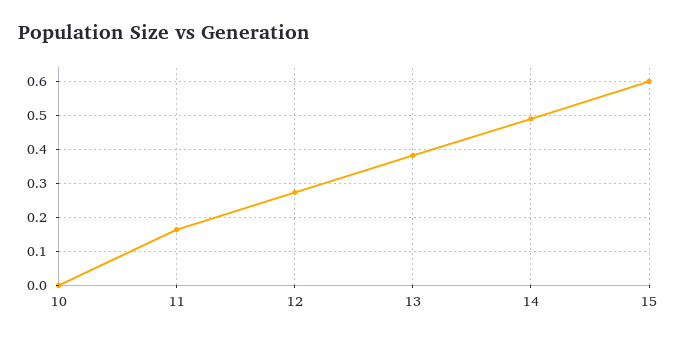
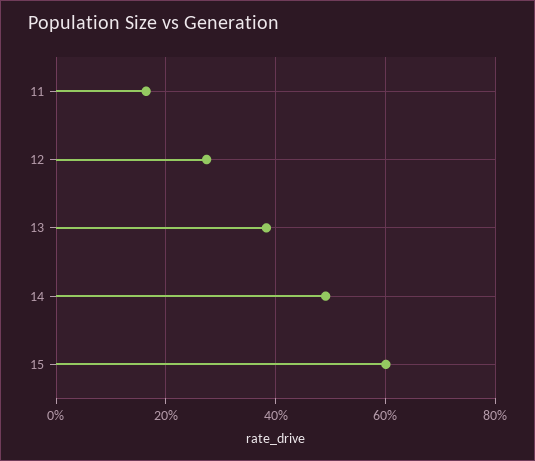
  {
-   "10": 0,
    "11": 0.16,
    "12": 0.28,
    "13": 0.38,
    "14": 0.5,
    "15": 0.6
  }

